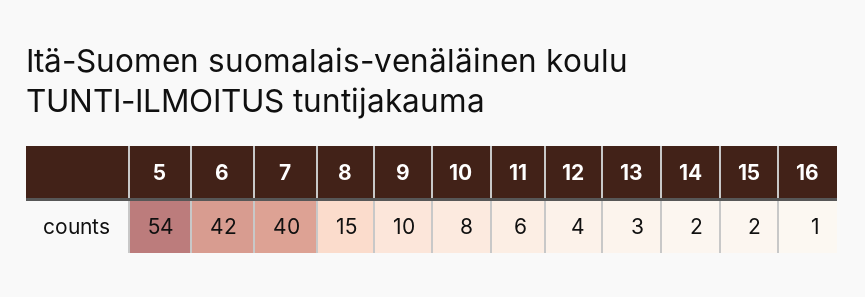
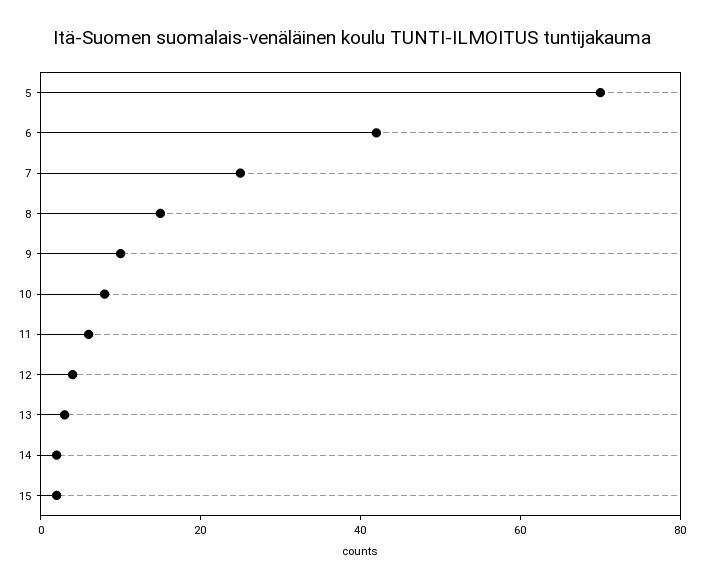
  {
-   "5": 54,
+   "5": 70,
    "6": 42,
-   "7": 40,
+   "7": 25,
    "8": 15,
    "9": 10,
    "10": 8,
    "11": 6,
    "12": 4,
    "13": 3,
    "14": 2,
-   "15": 2,
+   "15": 2
-   "16": 1
  }

